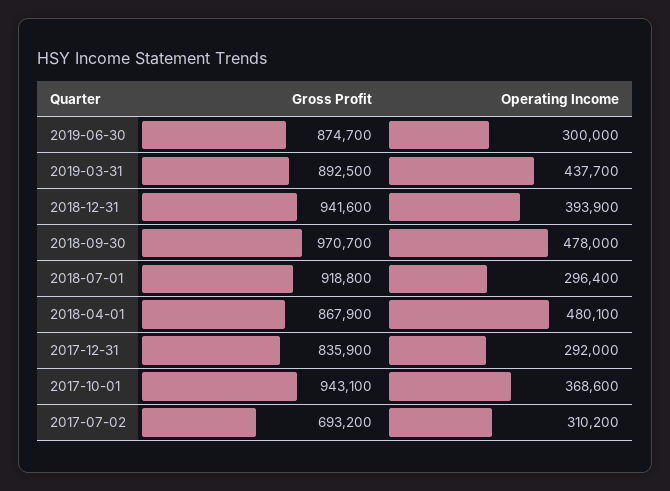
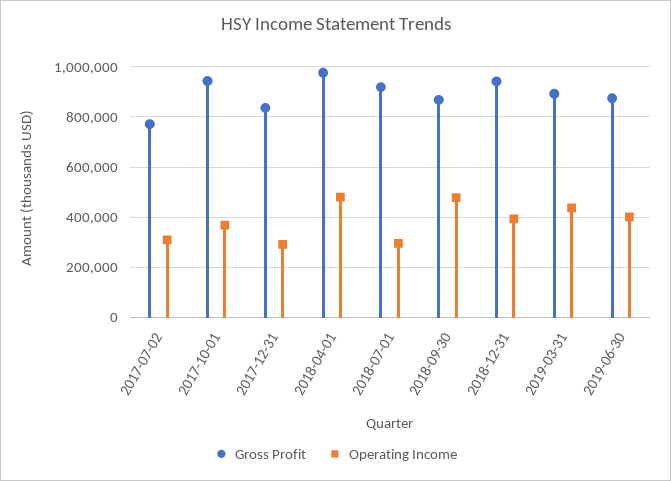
  {
    "Gross Profit": {
      "2019-06-30": 874700,
      "2019-03-31": 892500,
      "2018-12-31": 941600,
-     "2018-09-30": 970700,
+     "2018-09-30": 875000,
      "2018-07-01": 918800,
-     "2018-04-01": 867900,
+     "2018-04-01": 975000,
      "2017-12-31": 835900,
      "2017-10-01": 943100,
-     "2017-07-02": 693200
+     "2017-07-02": 775000
    },
    "Operating Income": {
-     "2019-06-30": 300000,
+     "2019-06-30": 400000,
      "2019-03-31": 437700,
      "2018-12-31": 393900,
      "2018-09-30": 478000,
      "2018-07-01": 296400,
      "2018-04-01": 480100,
      "2017-12-31": 292000,
      "2017-10-01": 368600,
      "2017-07-02": 310200
    }
  }

